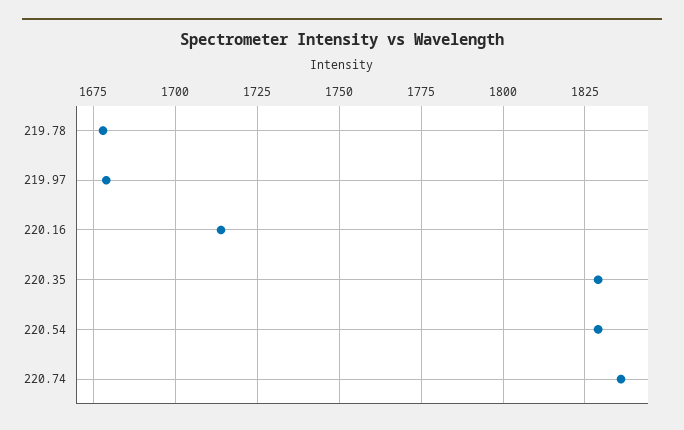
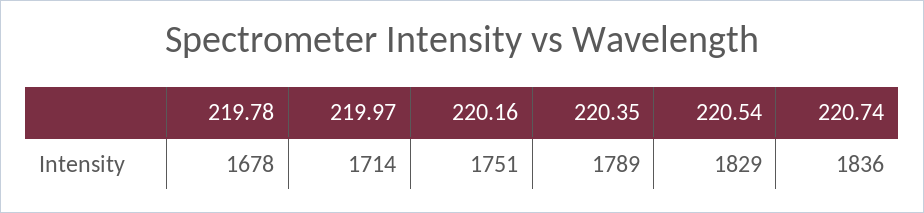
  {
    "219.78": 1678,
-   "219.97": 1680,
+   "219.97": 1714,
-   "220.16": 1715,
+   "220.16": 1751,
-   "220.35": 1830,
+   "220.35": 1789,
    "220.54": 1829,
    "220.74": 1836
  }

